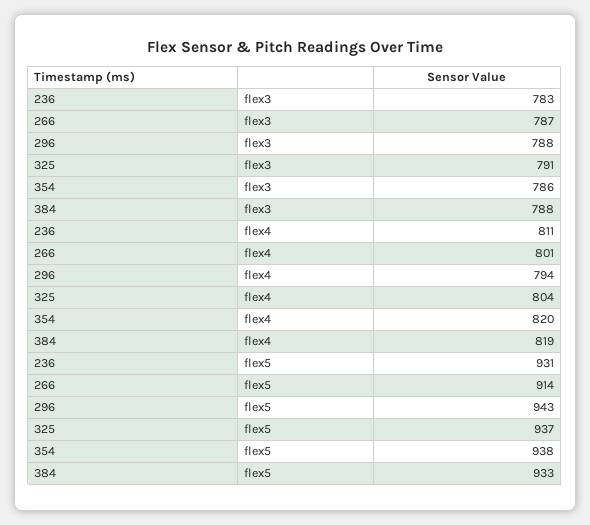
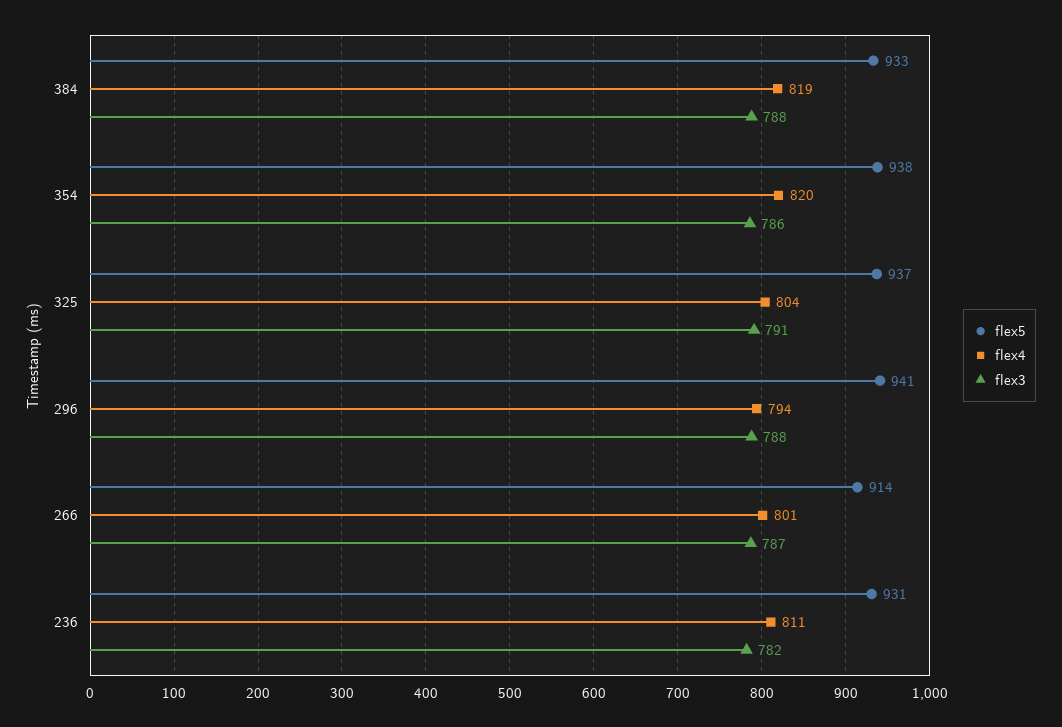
  {
    "flex3": {
-     "236": 783,
+     "236": 782,
      "266": 787,
      "296": 788,
      "325": 791,
      "354": 786,
      "384": 788
    },
    "flex4": {
      "236": 811,
      "266": 801,
      "296": 794,
      "325": 804,
      "354": 820,
      "384": 819
    },
    "flex5": {
      "236": 931,
      "266": 914,
-     "296": 943,
+     "296": 941,
      "325": 937,
      "354": 938,
      "384": 933
    }
  }

